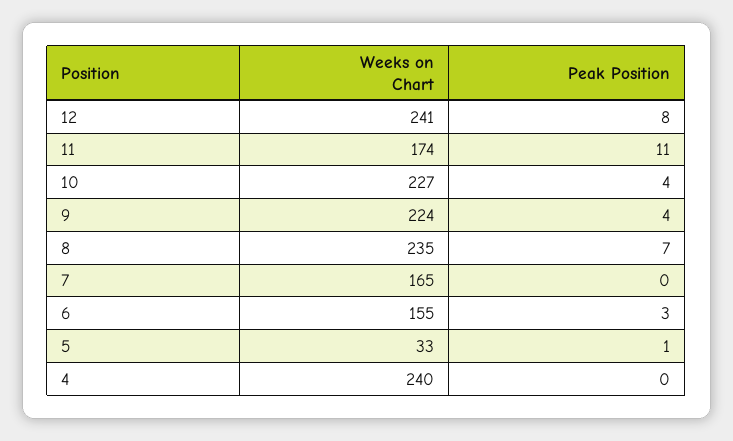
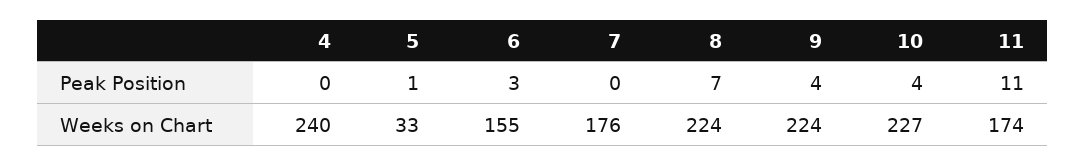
  {
    "Weeks on Chart": {
-     "12": 241,
      "11": 174,
      "10": 227,
      "9": 224,
-     "8": 235,
+     "8": 224,
-     "7": 165,
+     "7": 176,
      "6": 155,
      "5": 33,
      "4": 240
    },
    "Peak Position": {
-     "12": 8,
      "11": 11,
      "10": 4,
      "9": 4,
      "8": 7,
      "7": 0,
      "6": 3,
      "5": 1,
      "4": 0
    }
  }

